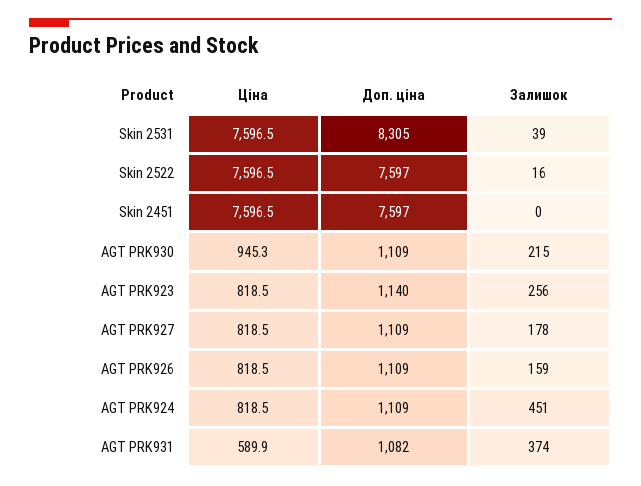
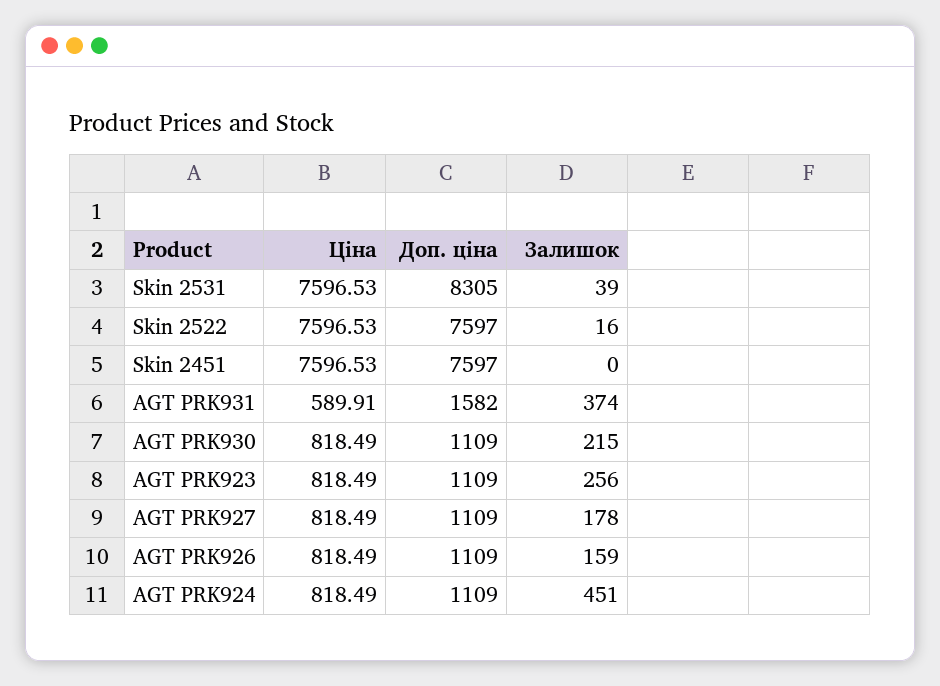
  {
    "Ціна": {
      "Skin 2531": 7596.53,
      "Skin 2522": 7596.53,
      "Skin 2451": 7596.53,
-     "AGT PRK930": 945.3,
+     "AGT PRK930": 818.49,
      "AGT PRK923": 818.49,
      "AGT PRK927": 818.49,
      "AGT PRK926": 818.49,
      "AGT PRK924": 818.49,
      "AGT PRK931": 589.91
    },
    "Доп. ціна": {
      "Skin 2531": 8305,
      "Skin 2522": 7597,
      "Skin 2451": 7597,
      "AGT PRK930": 1109,
-     "AGT PRK923": 1140,
+     "AGT PRK923": 1109,
      "AGT PRK927": 1109,
      "AGT PRK926": 1109,
      "AGT PRK924": 1109,
-     "AGT PRK931": 1082
+     "AGT PRK931": 1582
    },
    "Залишок": {
      "Skin 2531": 39,
      "Skin 2522": 16,
      "Skin 2451": 0,
      "AGT PRK930": 215,
      "AGT PRK923": 256,
      "AGT PRK927": 178,
      "AGT PRK926": 159,
      "AGT PRK924": 451,
      "AGT PRK931": 374
    }
  }

